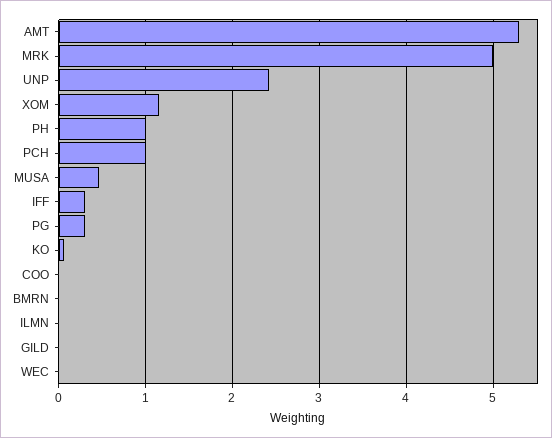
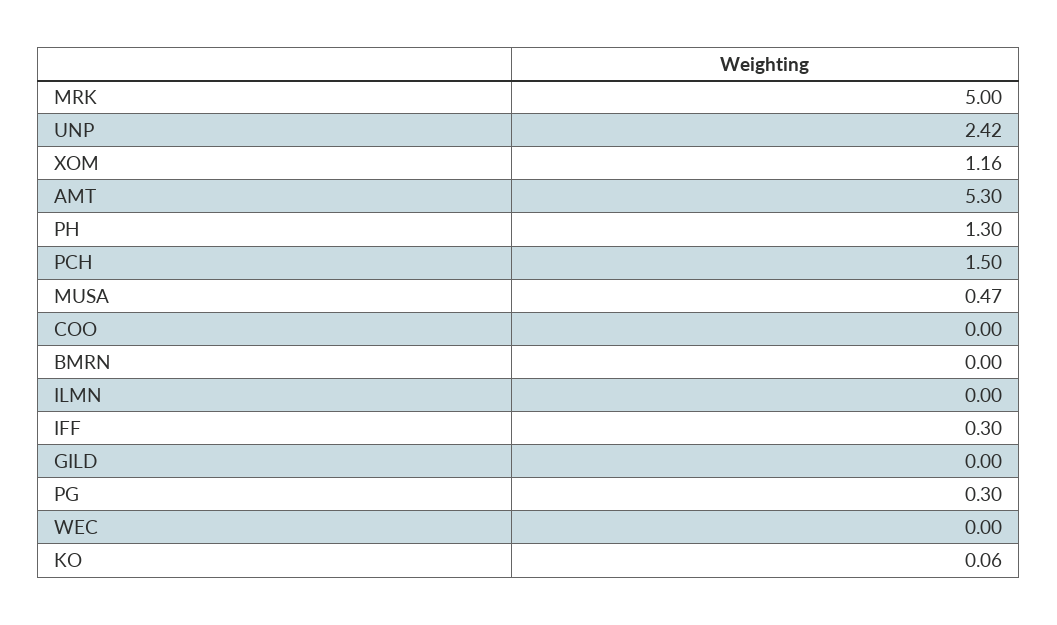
  {
    "AMT": 5.3,
    "MRK": 5,
    "UNP": 2.42,
    "XOM": 1.16,
-   "PH": 1,
+   "PH": 1.3,
-   "PCH": 1,
+   "PCH": 1.5,
    "MUSA": 0.47,
    "IFF": 0.3,
    "PG": 0.3,
    "KO": 0.06,
    "COO": 0,
    "BMRN": 0,
    "ILMN": 0,
    "GILD": 0,
    "WEC": 0
  }

